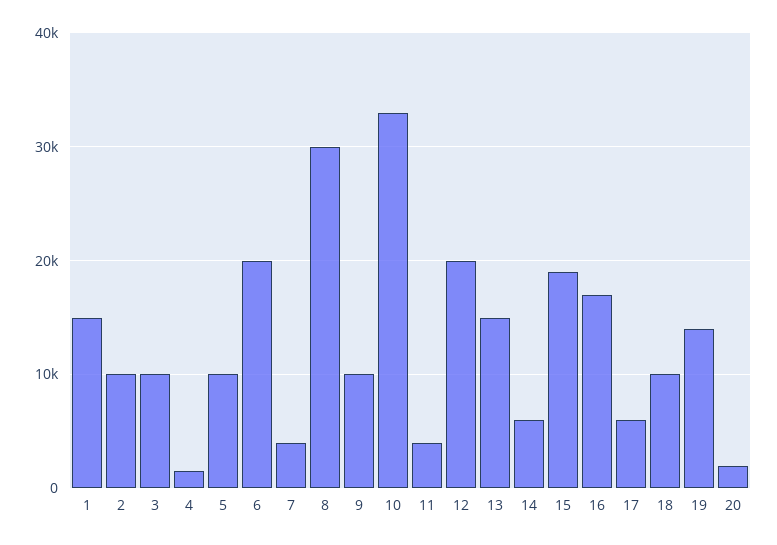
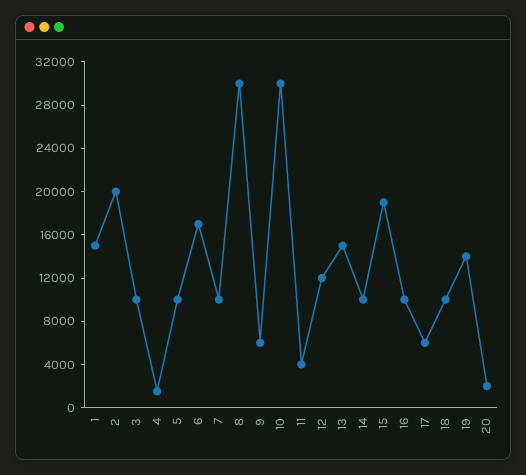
  {
    "1": 15000,
-   "2": 10000,
+   "2": 20000,
    "3": 10000,
    "4": 2000,
    "5": 10000,
-   "6": 20000,
+   "6": 17000,
-   "7": 4000,
+   "7": 10000,
    "8": 30000,
-   "9": 10000,
+   "9": 6000,
-   "10": 33000,
+   "10": 30000,
    "11": 4000,
-   "12": 20000,
+   "12": 12000,
    "13": 15000,
-   "14": 6000,
+   "14": 10000,
    "15": 19000,
-   "16": 17000,
+   "16": 10000,
    "17": 6000,
    "18": 10000,
    "19": 14000,
    "20": 2000
  }

